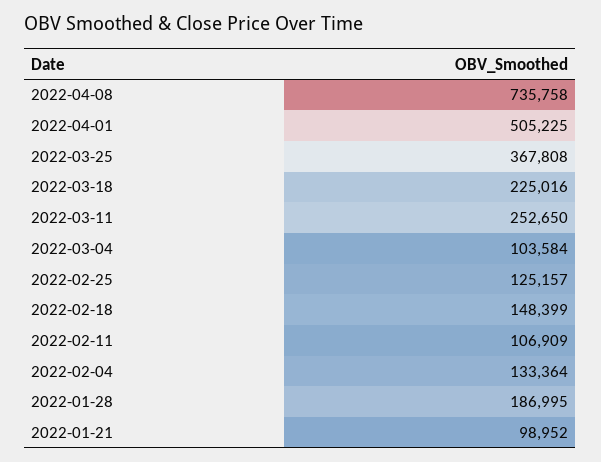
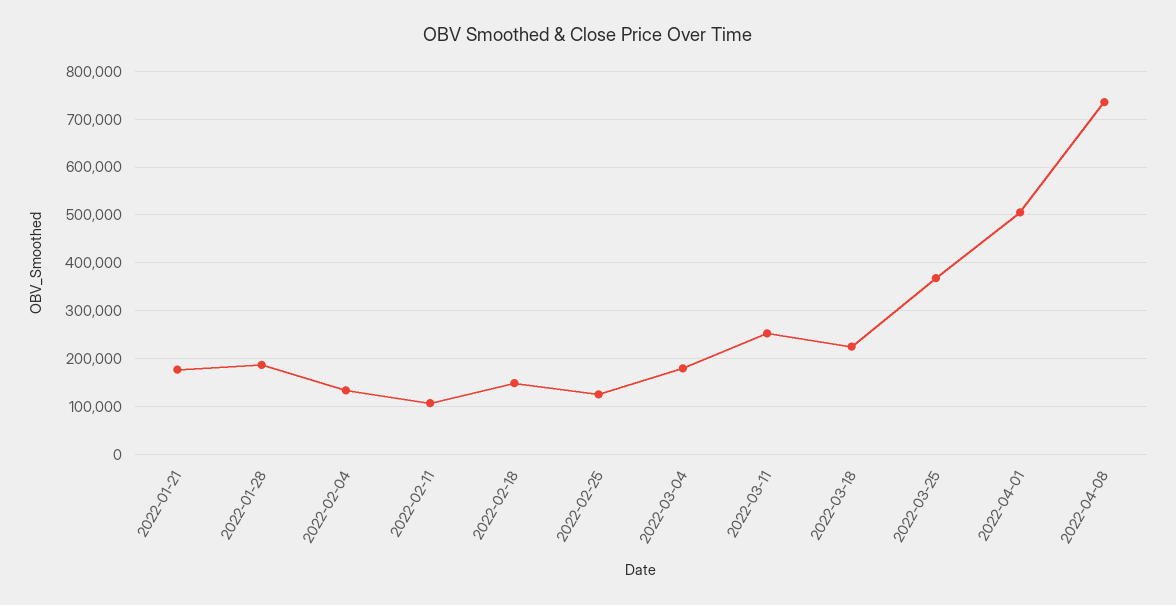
  {
    "2022-04-08": 735758,
    "2022-04-01": 505225,
    "2022-03-25": 367808,
    "2022-03-18": 225016,
    "2022-03-11": 252650,
-   "2022-03-04": 103584,
+   "2022-03-04": 180000,
    "2022-02-25": 125157,
    "2022-02-18": 148399,
    "2022-02-11": 106909,
    "2022-02-04": 133364,
    "2022-01-28": 186995,
-   "2022-01-21": 98952
+   "2022-01-21": 180000
  }

